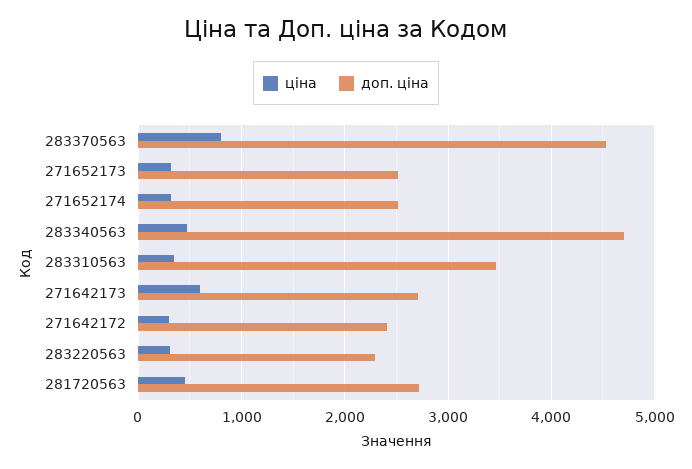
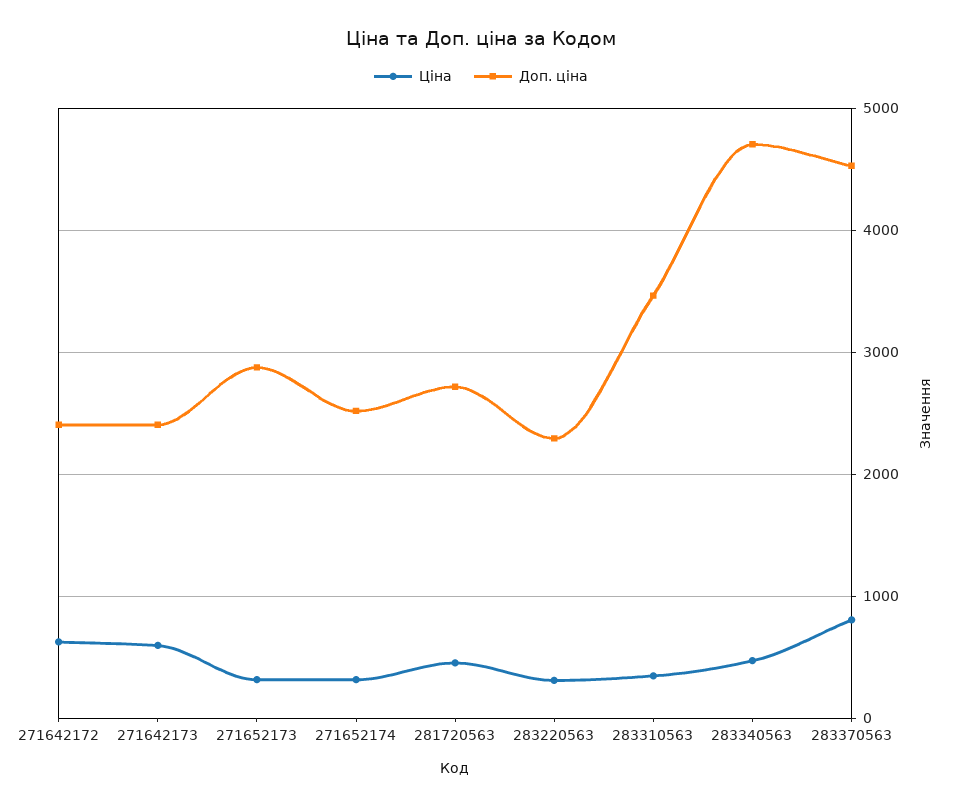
  {
    "ціна": {
      "283370563": 800,
      "271652173": 300,
      "271652174": 300,
      "283340563": 500,
      "283310563": 300,
      "271642173": 600,
-     "271642172": 300,
+     "271642172": 600,
      "283220563": 300,
      "281720563": 500
    },
    "доп. ціна": {
      "283370563": 4500,
-     "271652173": 2500,
+     "271652173": 2900,
      "271652174": 2500,
      "283340563": 4700,
      "283310563": 3500,
-     "271642173": 2700,
+     "271642173": 2400,
      "271642172": 2400,
      "283220563": 2300,
      "281720563": 2700
    }
  }

